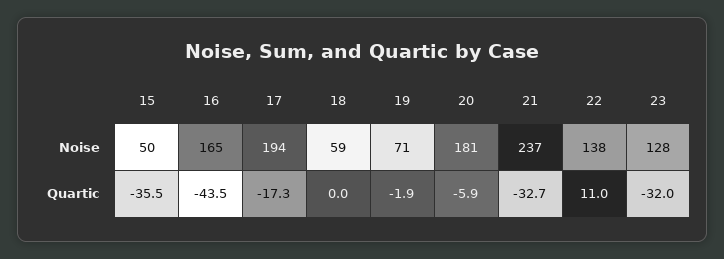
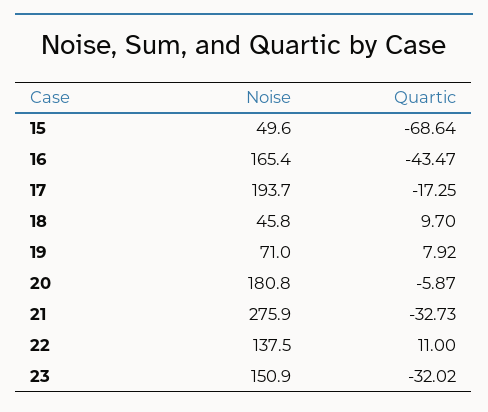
  {
    "15": {
      "Noise": 49.6,
-     "Quartic": -35.5
+     "Quartic": -68.64
    },
    "16": {
      "Noise": 165.4,
      "Quartic": -43.47
    },
    "17": {
      "Noise": 193.7,
      "Quartic": -17.25
    },
    "18": {
-     "Noise": 59,
+     "Noise": 45.8,
-     "Quartic": 0
+     "Quartic": 9.7
    },
    "19": {
      "Noise": 71,
-     "Quartic": -1.9
+     "Quartic": 7.92
    },
    "20": {
      "Noise": 180.8,
      "Quartic": -5.87
    },
    "21": {
-     "Noise": 237,
+     "Noise": 275.9,
      "Quartic": -32.73
    },
    "22": {
      "Noise": 137.5,
      "Quartic": 11
    },
    "23": {
-     "Noise": 128,
+     "Noise": 150.9,
      "Quartic": -32.02
    }
  }

